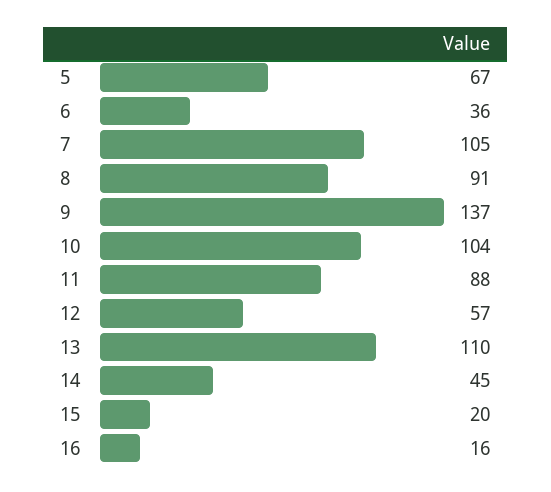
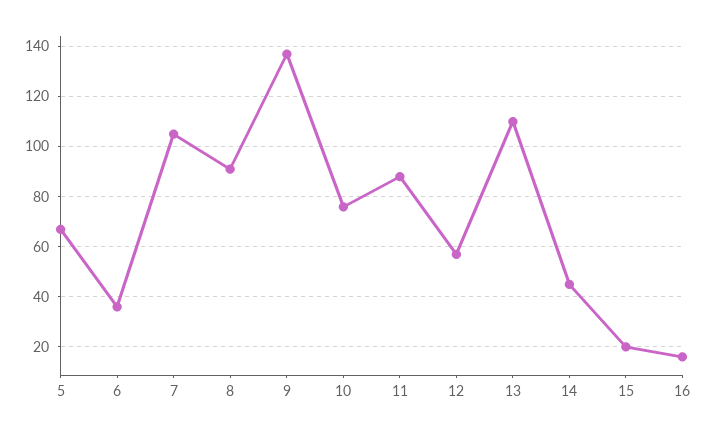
  {
    "5": 67,
    "6": 36,
    "7": 105,
    "8": 91,
    "9": 137,
-   "10": 104,
+   "10": 75,
    "11": 88,
    "12": 57,
    "13": 110,
    "14": 45,
    "15": 20,
    "16": 16
  }

